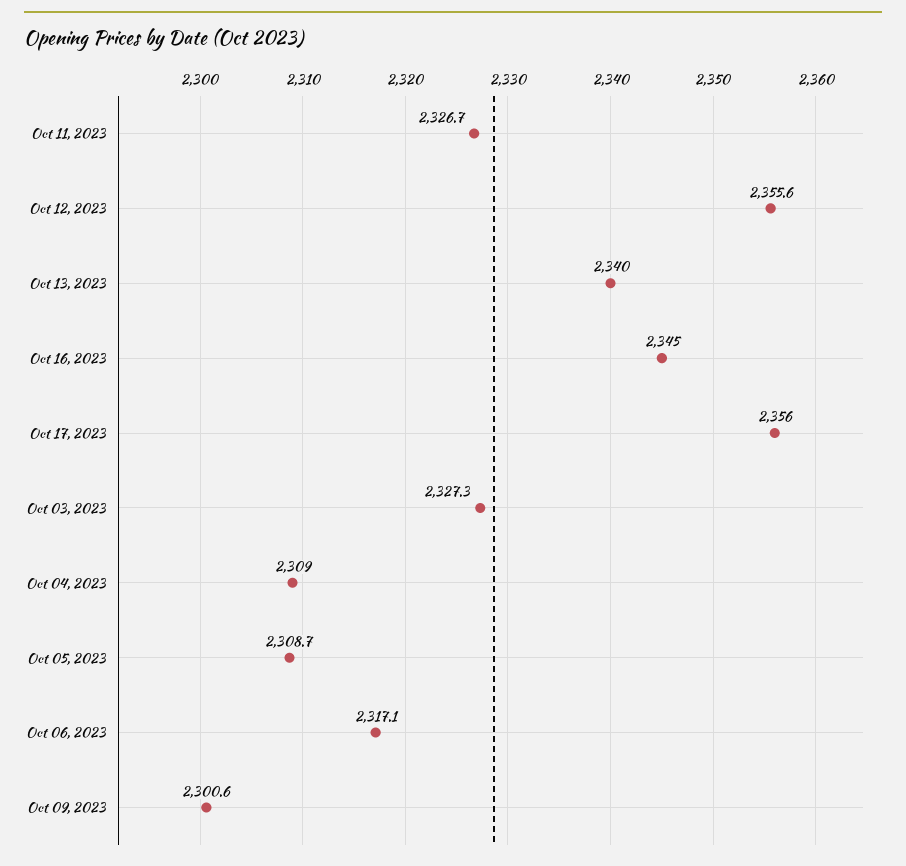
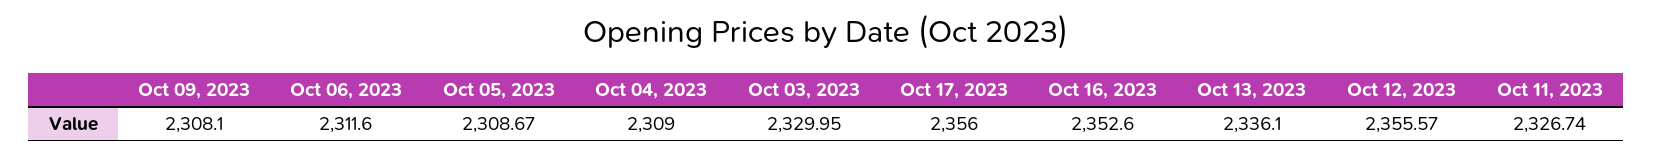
  {
    "Oct 11, 2023": 2326.74,
    "Oct 12, 2023": 2355.57,
-   "Oct 13, 2023": 2340,
+   "Oct 13, 2023": 2336.1,
-   "Oct 16, 2023": 2345,
+   "Oct 16, 2023": 2352.6,
    "Oct 17, 2023": 2356,
-   "Oct 03, 2023": 2327.3,
+   "Oct 03, 2023": 2329.95,
    "Oct 04, 2023": 2309,
    "Oct 05, 2023": 2308.67,
-   "Oct 06, 2023": 2317.1,
+   "Oct 06, 2023": 2311.6,
-   "Oct 09, 2023": 2300.6
+   "Oct 09, 2023": 2308.1
  }

